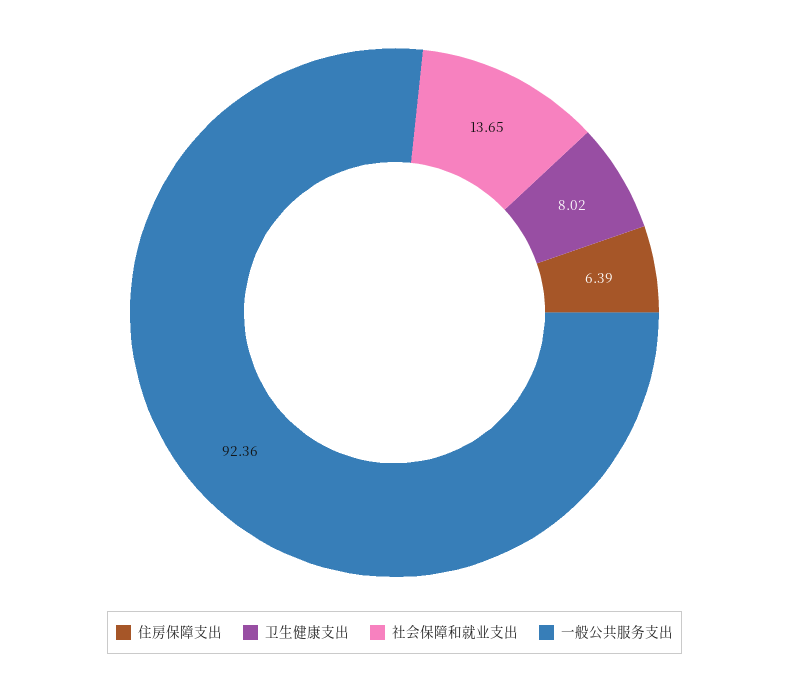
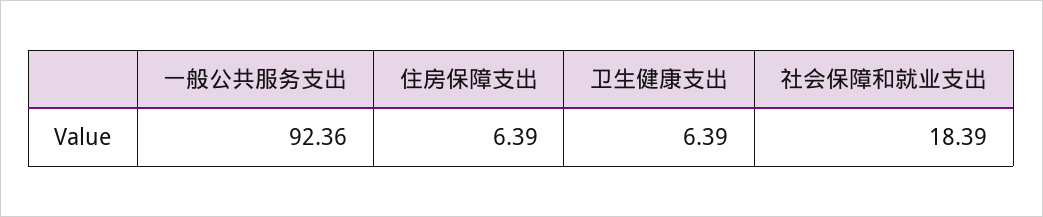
  {
    "住房保障支出": 6.39,
-   "卫生健康支出": 8.02,
+   "卫生健康支出": 6.39,
-   "社会保障和就业支出": 13.65,
+   "社会保障和就业支出": 18.39,
    "一般公共服务支出": 92.36
  }

